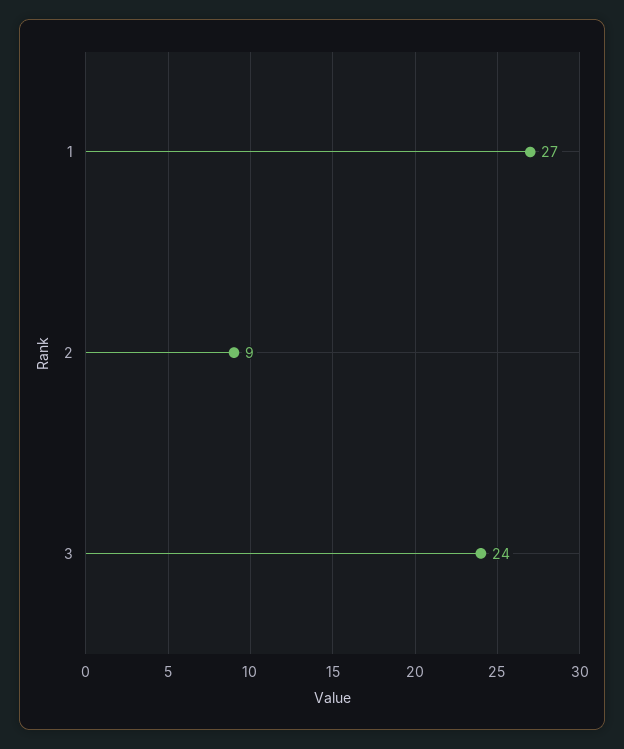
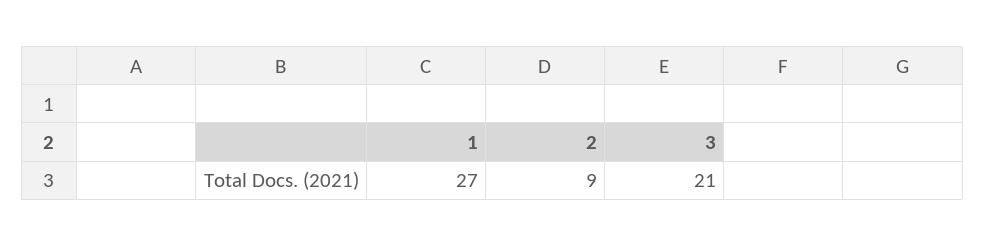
  {
    "1": 27,
    "2": 9,
-   "3": 24
+   "3": 21
  }

